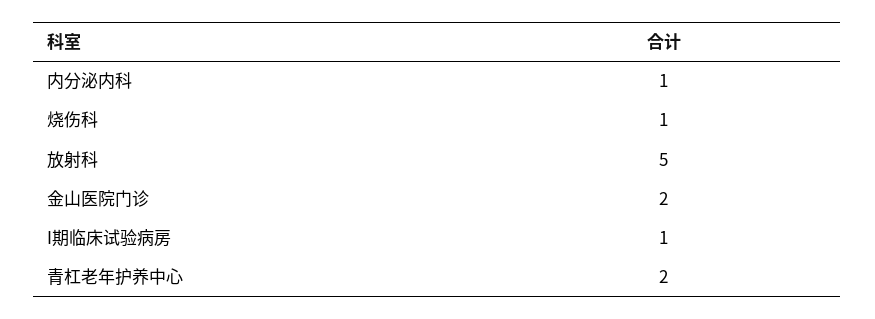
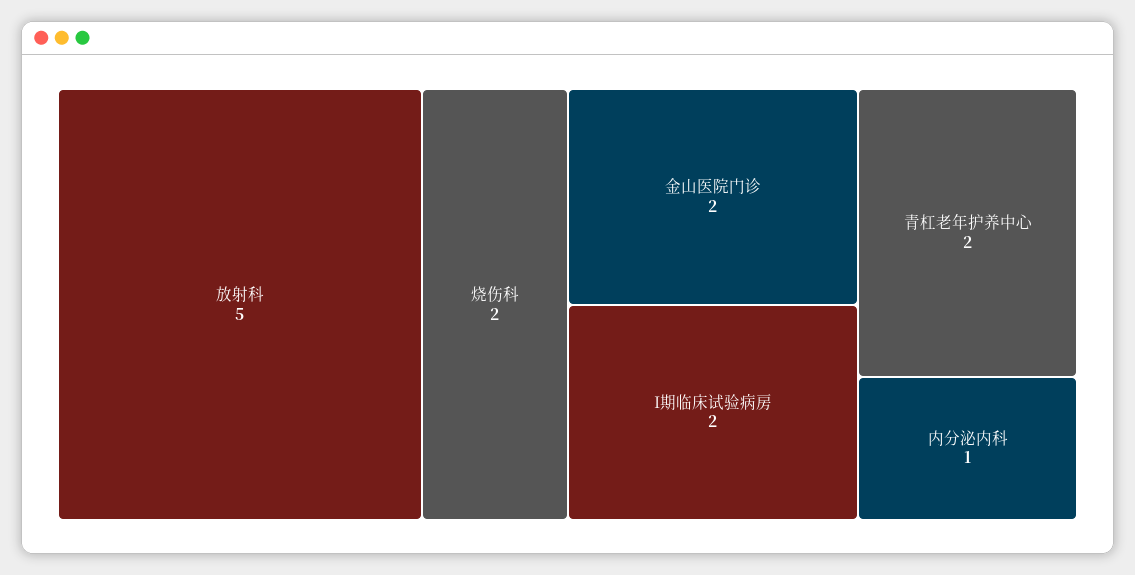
  {
    "内分泌内科": 1,
-   "烧伤科": 1,
+   "烧伤科": 2,
    "放射科": 5,
    "金山医院门诊": 2,
-   "I期临床试验病房": 1,
+   "I期临床试验病房": 2,
    "青杠老年护养中心": 2
  }

